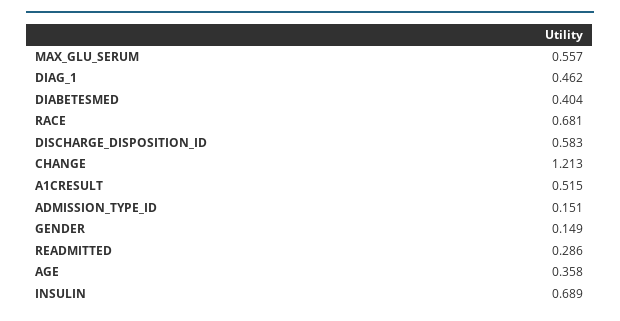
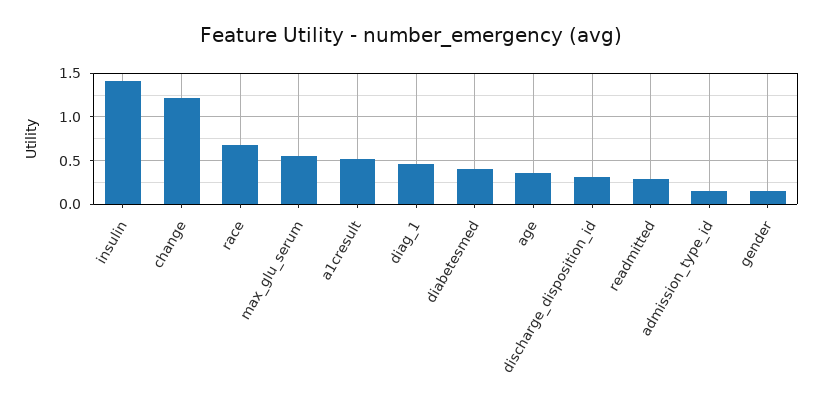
  {
    "MAX_GLU_SERUM": 0.557,
    "DIAG_1": 0.462,
    "DIABETESMED": 0.404,
    "RACE": 0.681,
-   "DISCHARGE_DISPOSITION_ID": 0.583,
+   "DISCHARGE_DISPOSITION_ID": 0.3,
    "CHANGE": 1.213,
    "A1CRESULT": 0.515,
    "ADMISSION_TYPE_ID": 0.151,
    "GENDER": 0.149,
    "READMITTED": 0.286,
    "AGE": 0.358,
-   "INSULIN": 0.689
+   "INSULIN": 1.4
  }

